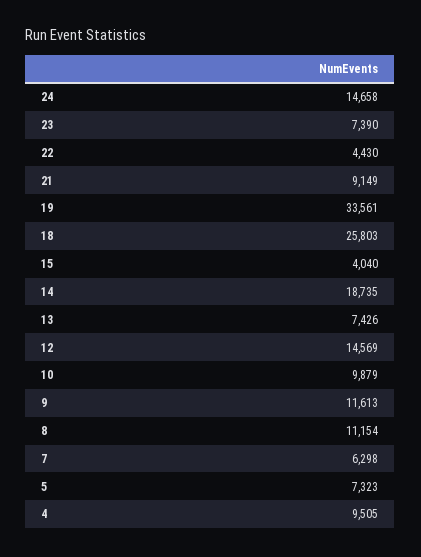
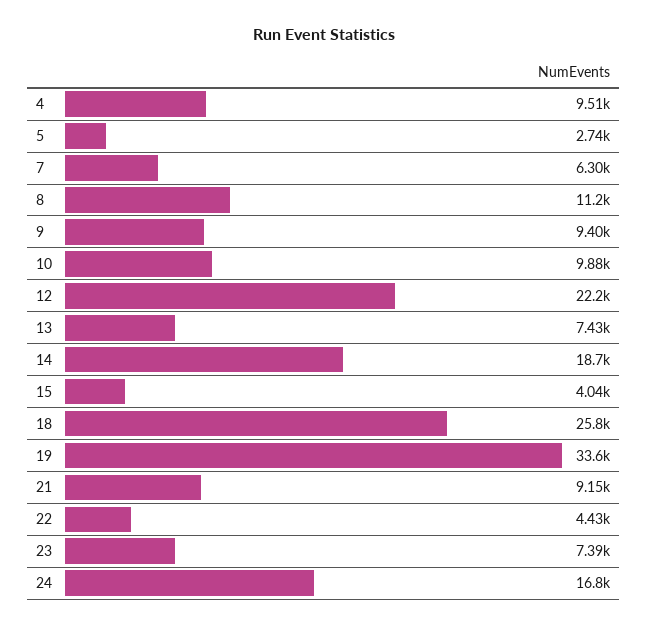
  {
-   "24": 14658,
+   "24": 16800,
    "23": 7390,
    "22": 4430,
    "21": 9149,
    "19": 33561,
    "18": 25803,
    "15": 4040,
    "14": 18735,
    "13": 7426,
-   "12": 14569,
+   "12": 22200,
    "10": 9879,
-   "9": 11613,
+   "9": 9400,
    "8": 11154,
    "7": 6298,
-   "5": 7323,
+   "5": 2740,
    "4": 9505
  }

